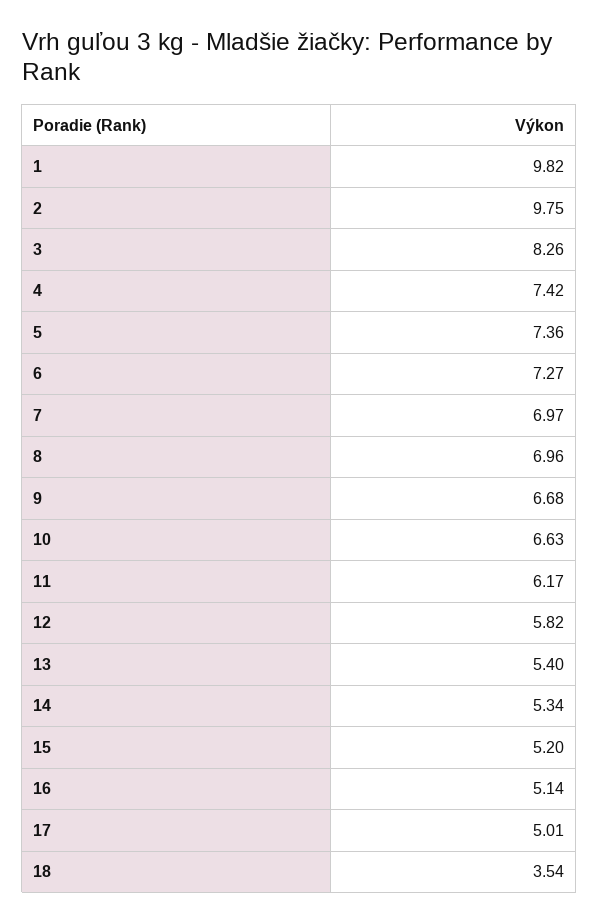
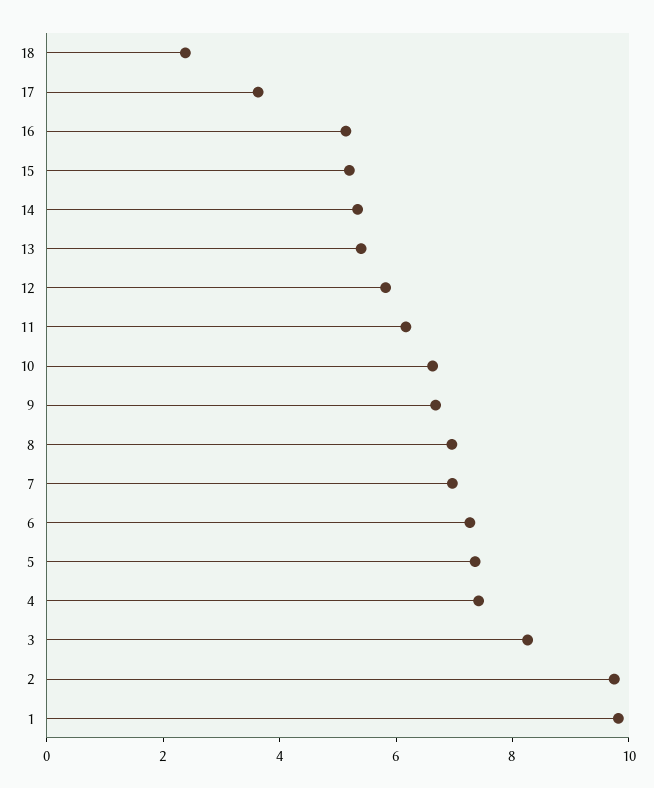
  {
    "1": 9.82,
    "2": 9.75,
    "3": 8.26,
    "4": 7.42,
    "5": 7.36,
    "6": 7.27,
    "7": 6.97,
    "8": 6.96,
    "9": 6.68,
    "10": 6.63,
    "11": 6.17,
    "12": 5.82,
    "13": 5.4,
    "14": 5.34,
    "15": 5.2,
    "16": 5.14,
-   "17": 5.01,
+   "17": 3.5,
-   "18": 3.54
+   "18": 2.5
  }

